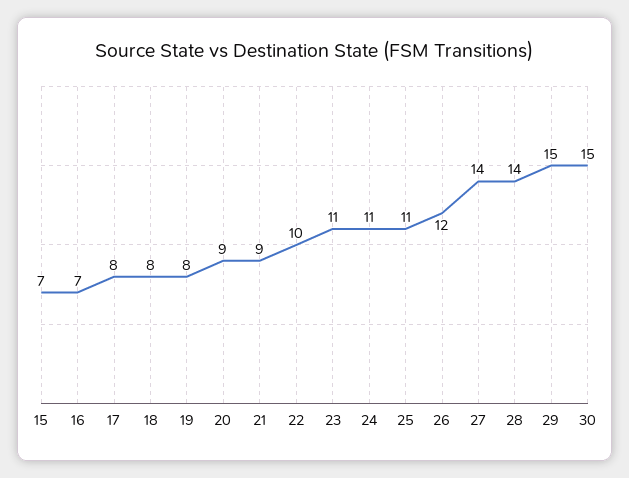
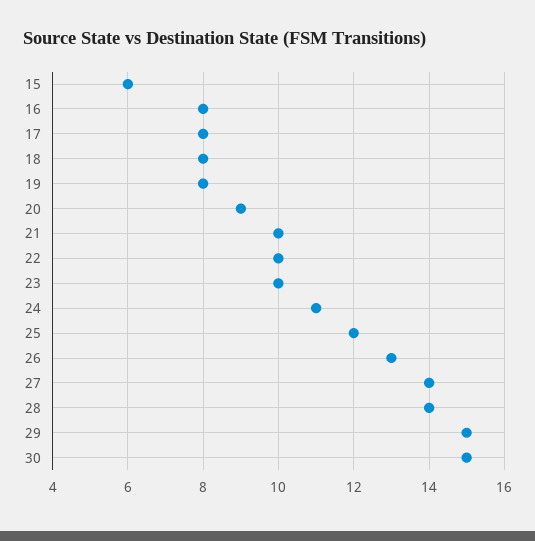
  {
-   "15": 7,
+   "15": 6,
-   "16": 7,
+   "16": 8,
    "17": 8,
    "18": 8,
    "19": 8,
    "20": 9,
-   "21": 9,
+   "21": 10,
    "22": 10,
-   "23": 11,
+   "23": 10,
    "24": 11,
-   "25": 11,
+   "25": 12,
-   "26": 12,
+   "26": 13,
    "27": 14,
    "28": 14,
    "29": 15,
    "30": 15
  }

